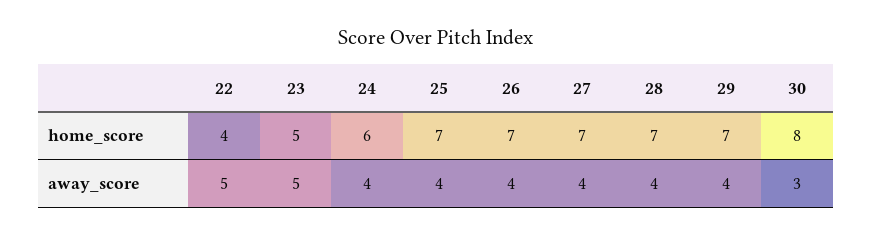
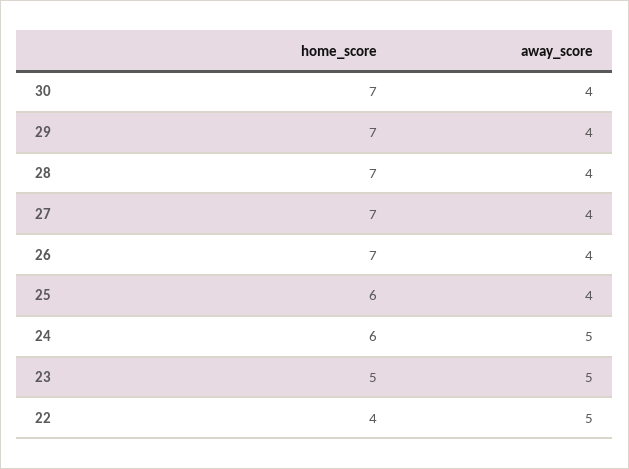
  {
    "22": {
      "home_score": 4,
      "away_score": 5
    },
    "23": {
      "home_score": 5,
      "away_score": 5
    },
    "24": {
      "home_score": 6,
-     "away_score": 4
+     "away_score": 5
    },
    "25": {
-     "home_score": 7,
+     "home_score": 6,
      "away_score": 4
    },
    "26": {
      "home_score": 7,
      "away_score": 4
    },
    "27": {
      "home_score": 7,
      "away_score": 4
    },
    "28": {
      "home_score": 7,
      "away_score": 4
    },
    "29": {
      "home_score": 7,
      "away_score": 4
    },
    "30": {
-     "home_score": 8,
+     "home_score": 7,
-     "away_score": 3
+     "away_score": 4
    }
  }

